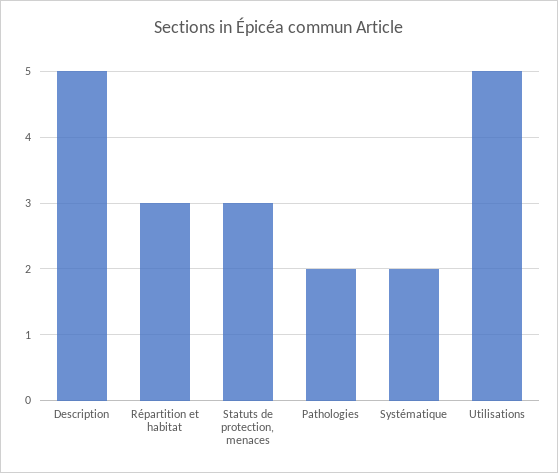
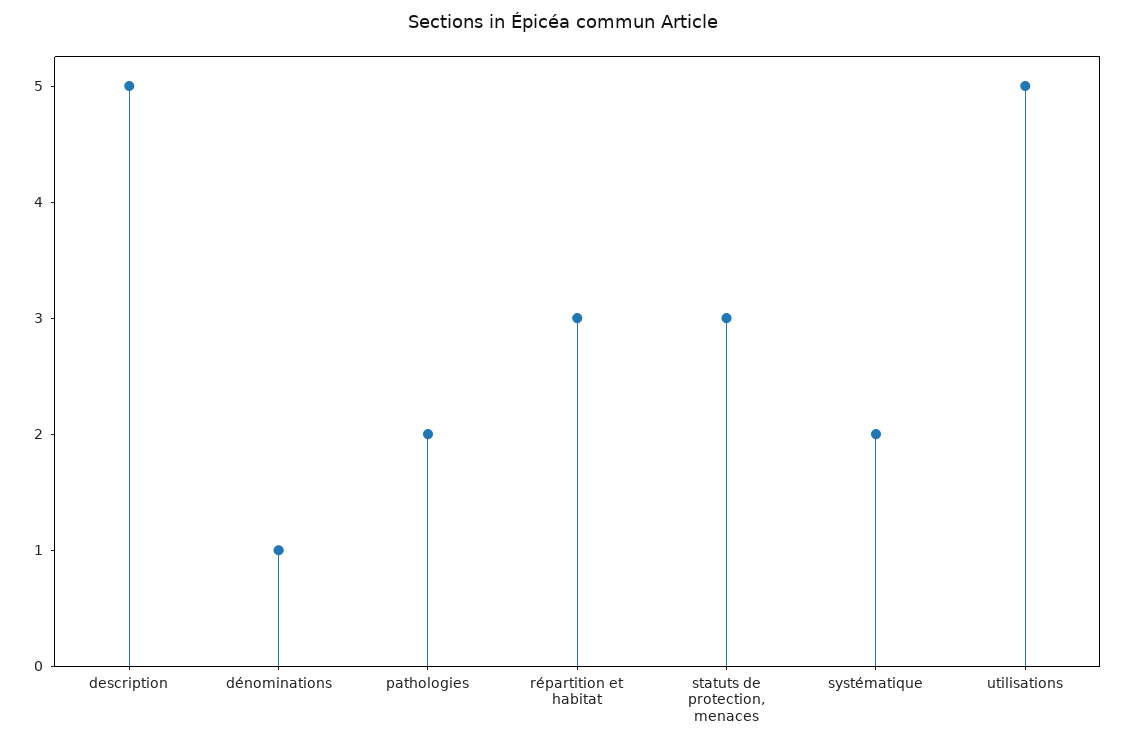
  {
    "Description": 5,
    "Répartition et habitat": 3,
    "Statuts de protection, menaces": 3,
    "Pathologies": 2,
    "Systématique": 2,
-   "Utilisations": 5
+   "Utilisations": 5,
+   "dénominations": 1
  }

